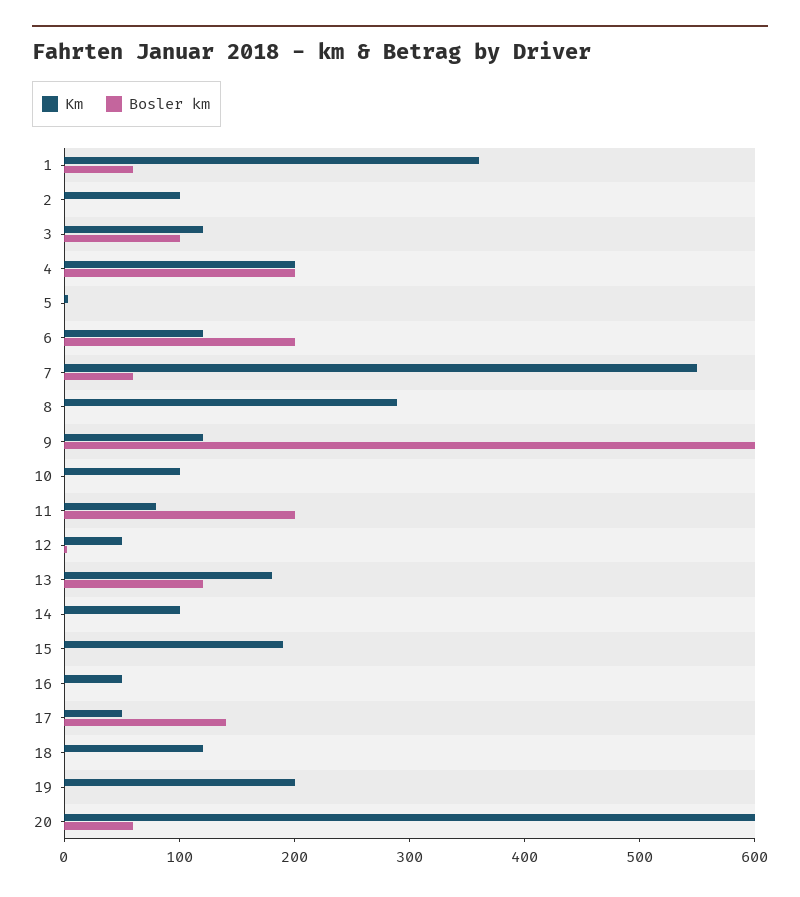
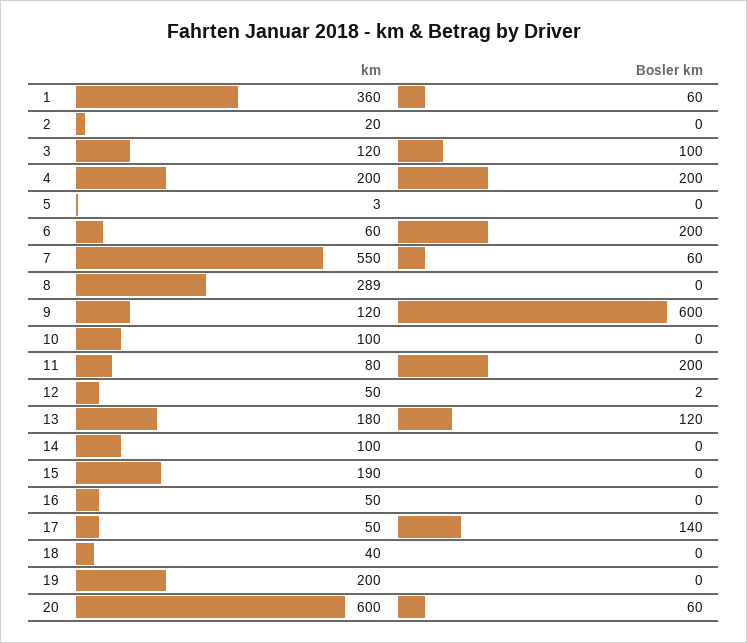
  {
    "Km": {
      "1": 360,
-     "2": 100,
+     "2": 20,
      "3": 120,
      "4": 200,
      "5": 3,
-     "6": 120,
+     "6": 60,
      "7": 550,
      "8": 289,
      "9": 120,
      "10": 100,
      "11": 80,
      "12": 50,
      "13": 180,
      "14": 100,
      "15": 190,
      "16": 50,
      "17": 50,
-     "18": 120,
+     "18": 40,
      "19": 200,
      "20": 600
    },
    "Bosler km": {
      "1": 60,
      "2": 0,
      "3": 100,
      "4": 200,
      "5": 0,
      "6": 200,
      "7": 60,
      "8": 0,
      "9": 600,
      "10": 0,
      "11": 200,
      "12": 2,
      "13": 120,
      "14": 0,
      "15": 0,
      "16": 0,
      "17": 140,
      "18": 0,
      "19": 0,
      "20": 60
    }
  }

